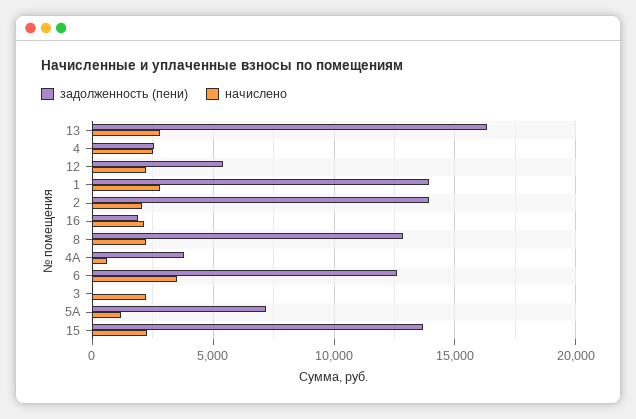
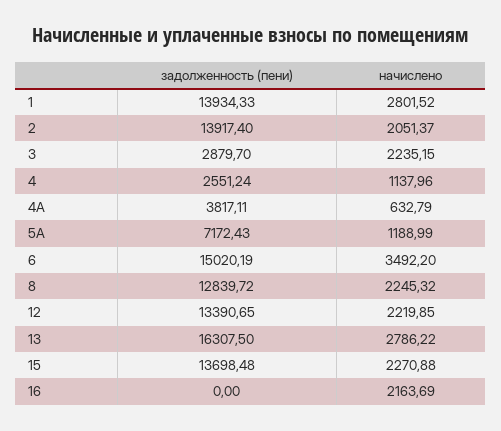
  {
    "задолженность (пени)": {
      "13": 16307.5,
      "4": 2551.24,
-     "12": 5500,
+     "12": 13390.65,
      "1": 13934.33,
      "2": 13917.4,
-     "16": 2000,
+     "16": 0,
      "8": 12839.72,
      "4А": 3817.11,
-     "6": 12500,
+     "6": 15020.19,
-     "3": 0,
+     "3": 2879.7,
      "5А": 7172.43,
      "15": 13698.48
    },
    "начислено": {
      "13": 2786.22,
-     "4": 2500,
+     "4": 1137.96,
      "12": 2219.85,
      "1": 2801.52,
      "2": 2051.37,
      "16": 2163.69,
      "8": 2245.32,
      "4А": 632.79,
      "6": 3492.2,
      "3": 2235.15,
      "5А": 1188.99,
      "15": 2270.88
    }
  }

